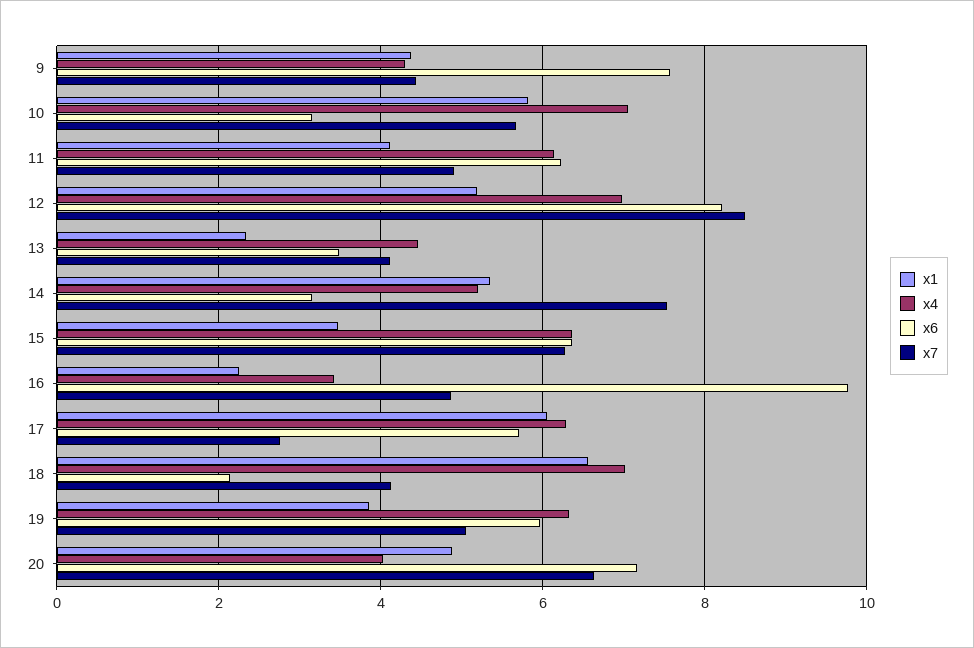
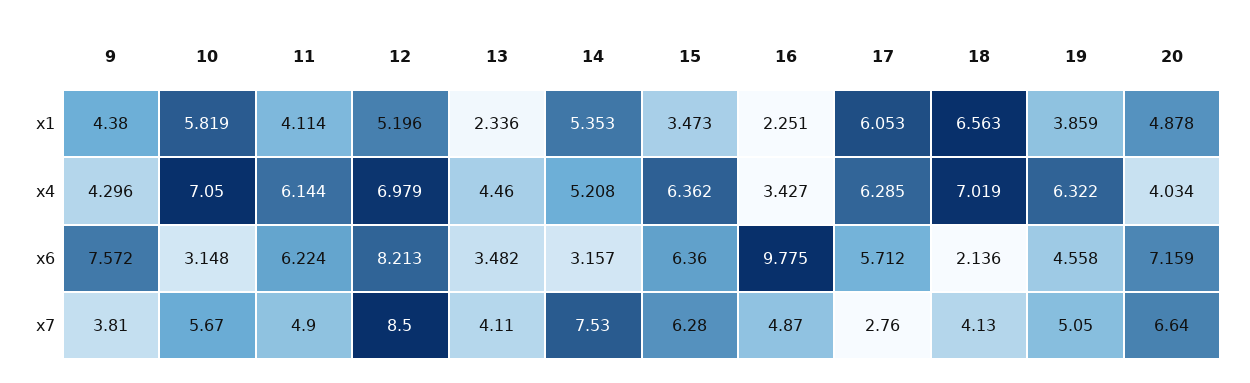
  {
    "x1": {
      "9": 4.38,
      "10": 5.819,
      "11": 4.114,
      "12": 5.196,
      "13": 2.336,
      "14": 5.353,
      "15": 3.473,
      "16": 2.251,
      "17": 6.053,
      "18": 6.563,
      "19": 3.859,
      "20": 4.878
    },
    "x4": {
      "9": 4.296,
      "10": 7.05,
      "11": 6.144,
      "12": 6.979,
      "13": 4.46,
      "14": 5.208,
      "15": 6.362,
      "16": 3.427,
      "17": 6.285,
      "18": 7.019,
      "19": 6.322,
      "20": 4.034
    },
    "x6": {
      "9": 7.572,
      "10": 3.148,
      "11": 6.224,
      "12": 8.213,
      "13": 3.482,
      "14": 3.157,
      "15": 6.36,
      "16": 9.775,
      "17": 5.712,
      "18": 2.136,
-     "19": 6,
+     "19": 4.558,
      "20": 7.159
    },
    "x7": {
-     "9": 4.4,
+     "9": 3.81,
      "10": 5.67,
      "11": 4.9,
      "12": 8.5,
      "13": 4.11,
      "14": 7.53,
      "15": 6.28,
      "16": 4.87,
      "17": 2.76,
      "18": 4.13,
      "19": 5.05,
      "20": 6.64
    }
  }

